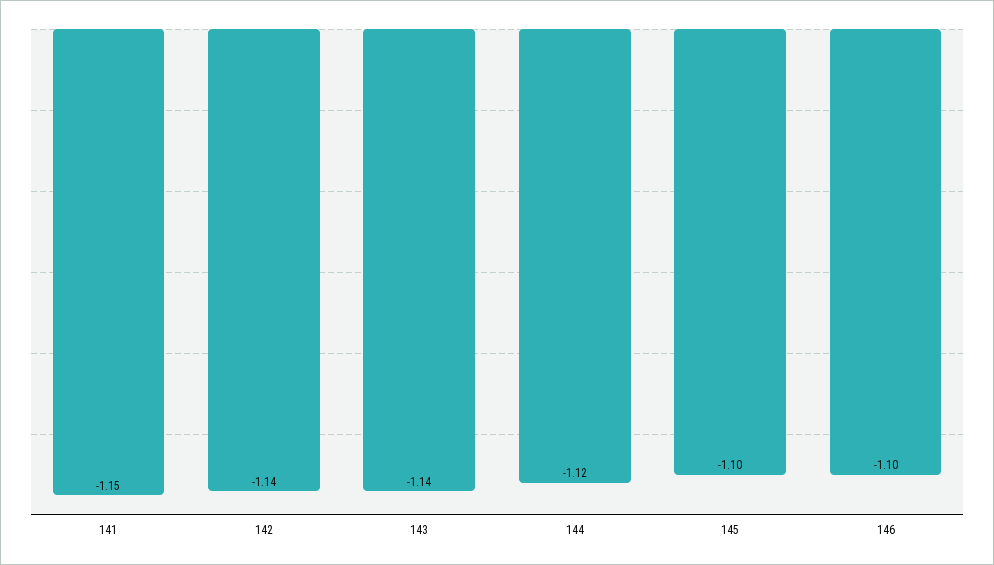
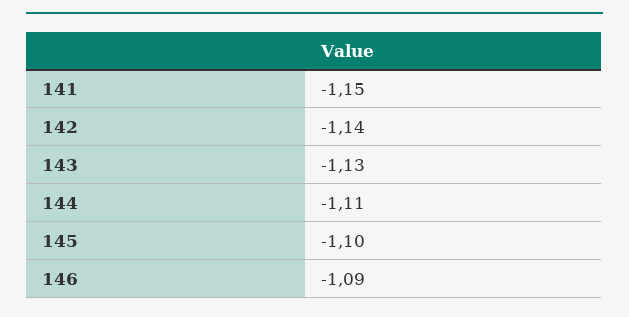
  {
    "141": -1.15,
    "142": -1.14,
-   "143": -1.14,
+   "143": -1.13,
-   "144": -1.12,
+   "144": -1.11,
    "145": -1.1,
-   "146": -1.1
+   "146": -1.09
  }

